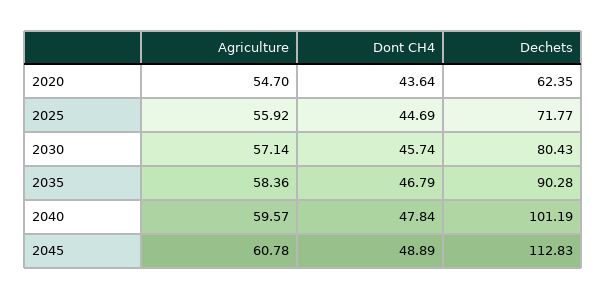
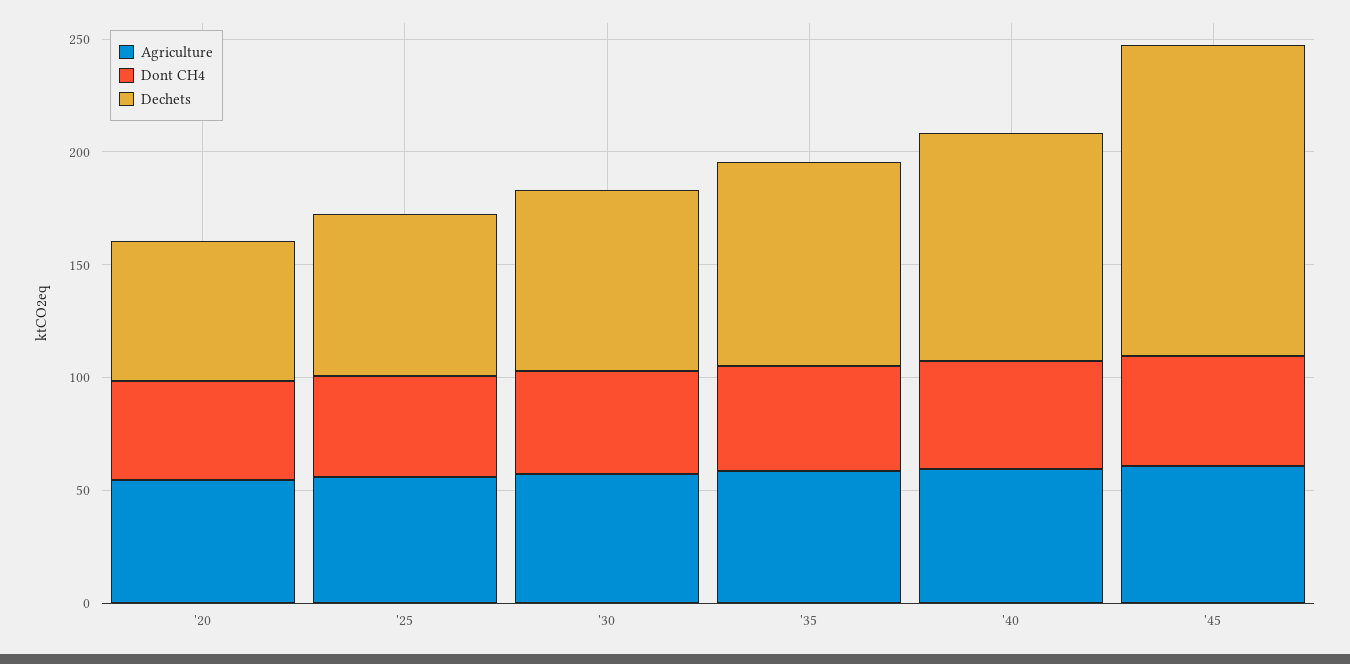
  {
    "Agriculture": {
      "2020": 54.7,
      "2025": 55.92,
      "2030": 57.14,
      "2035": 58.36,
      "2040": 59.57,
      "2045": 60.78
    },
    "Dont CH4": {
      "2020": 43.64,
      "2025": 44.69,
      "2030": 45.74,
      "2035": 46.79,
      "2040": 47.84,
      "2045": 48.89
    },
    "Dechets": {
      "2020": 62.35,
      "2025": 71.77,
      "2030": 80.43,
      "2035": 90.28,
      "2040": 101.19,
-     "2045": 112.83
+     "2045": 140
    }
  }

